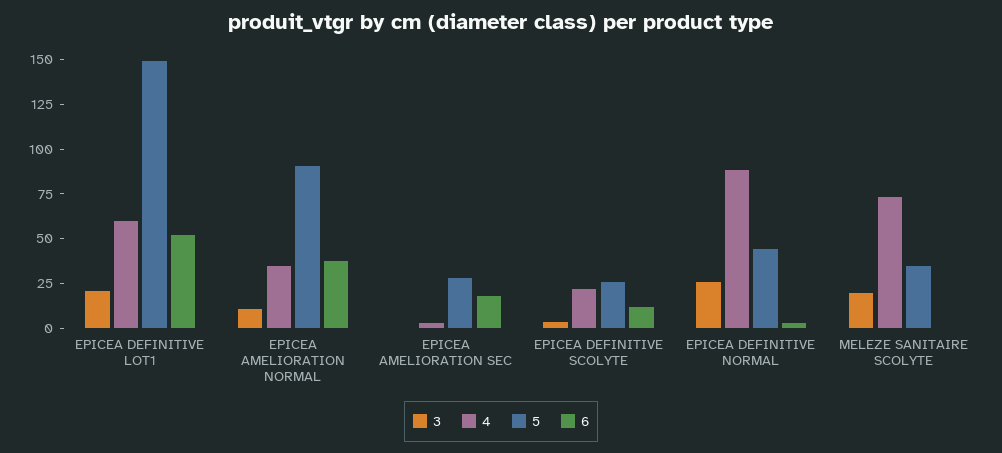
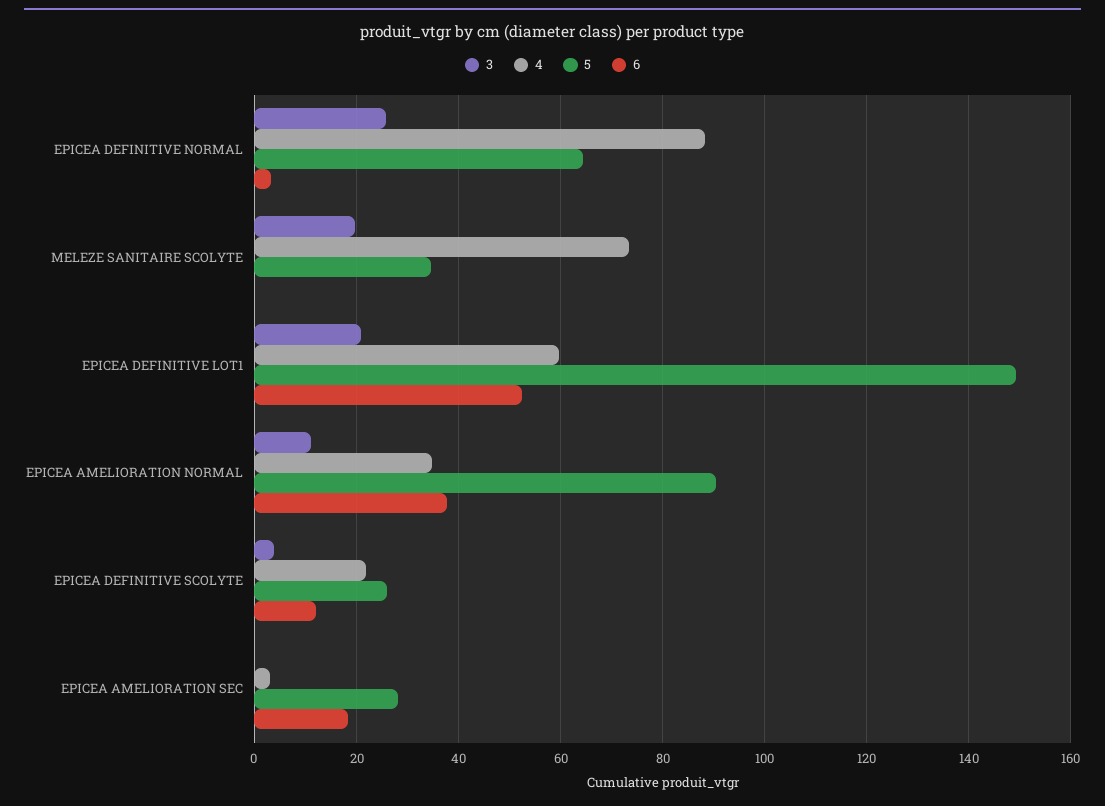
  {
    "3": {
      "EPICEA DEFINITIVE LOT1": 20,
      "EPICEA AMELIORATION NORMAL": 10,
      "EPICEA AMELIORATION SEC": 0,
      "EPICEA DEFINITIVE SCOLYTE": 4,
      "EPICEA DEFINITIVE NORMAL": 26,
      "MELEZE SANITAIRE SCOLYTE": 20
    },
    "4": {
      "EPICEA DEFINITIVE LOT1": 60,
      "EPICEA AMELIORATION NORMAL": 34,
      "EPICEA AMELIORATION SEC": 2,
      "EPICEA DEFINITIVE SCOLYTE": 22,
      "EPICEA DEFINITIVE NORMAL": 88,
      "MELEZE SANITAIRE SCOLYTE": 74
    },
    "5": {
      "EPICEA DEFINITIVE LOT1": 150,
      "EPICEA AMELIORATION NORMAL": 90,
      "EPICEA AMELIORATION SEC": 28,
      "EPICEA DEFINITIVE SCOLYTE": 26,
-     "EPICEA DEFINITIVE NORMAL": 45,
+     "EPICEA DEFINITIVE NORMAL": 64,
      "MELEZE SANITAIRE SCOLYTE": 34
    },
    "6": {
      "EPICEA DEFINITIVE LOT1": 52,
      "EPICEA AMELIORATION NORMAL": 38,
      "EPICEA AMELIORATION SEC": 18,
      "EPICEA DEFINITIVE SCOLYTE": 12,
      "EPICEA DEFINITIVE NORMAL": 4,
      "MELEZE SANITAIRE SCOLYTE": 0
    }
  }

